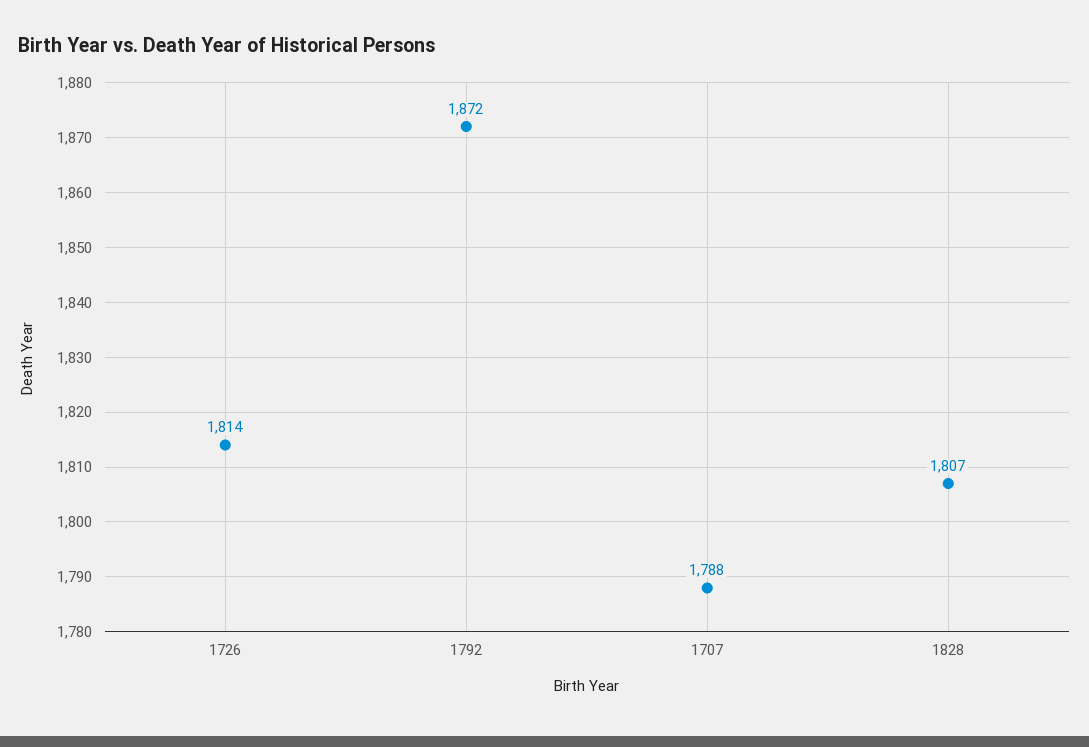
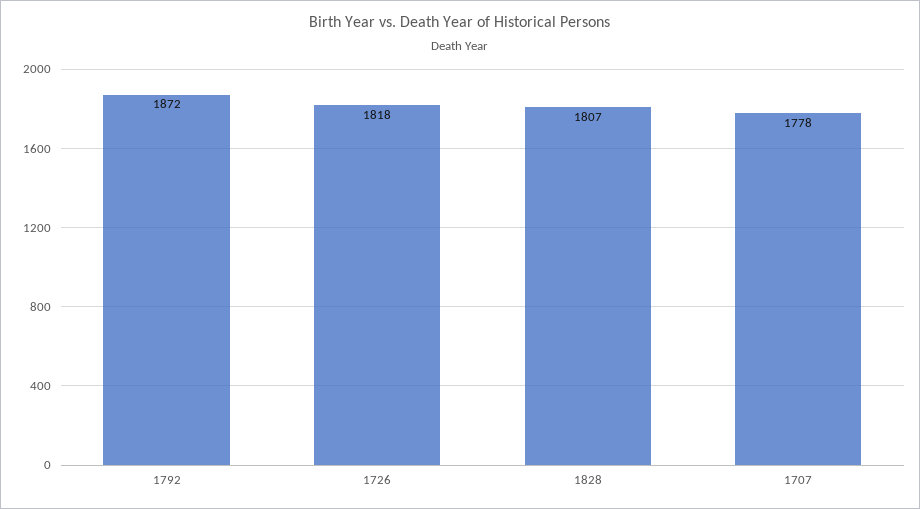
  {
-   "1726": 1814,
+   "1726": 1818,
    "1792": 1872,
-   "1707": 1788,
+   "1707": 1778,
    "1828": 1807
  }

